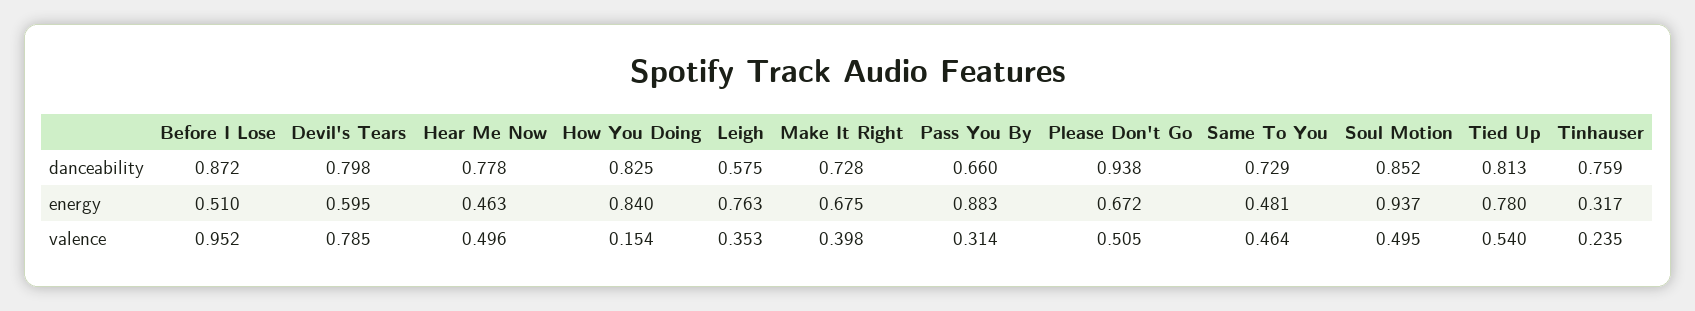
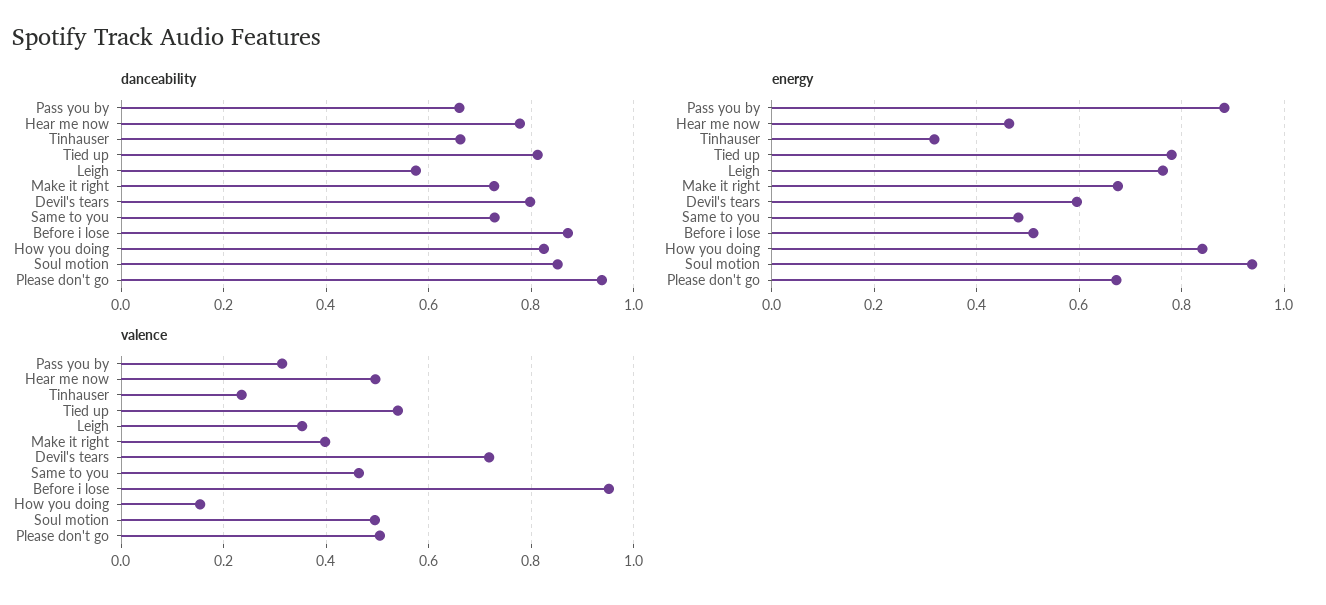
  {
    "danceability": {
      "Before I Lose": 0.872,
      "Devil's Tears": 0.798,
      "Hear Me Now": 0.778,
      "How You Doing": 0.825,
      "Leigh": 0.575,
      "Make It Right": 0.728,
      "Pass You By": 0.66,
      "Please Don't Go": 0.938,
      "Same To You": 0.729,
      "Soul Motion": 0.852,
      "Tied Up": 0.813,
-     "Tinhauser": 0.759
+     "Tinhauser": 0.66
    },
    "energy": {
      "Before I Lose": 0.51,
      "Devil's Tears": 0.595,
      "Hear Me Now": 0.463,
      "How You Doing": 0.84,
      "Leigh": 0.763,
      "Make It Right": 0.675,
      "Pass You By": 0.883,
      "Please Don't Go": 0.672,
      "Same To You": 0.481,
      "Soul Motion": 0.937,
      "Tied Up": 0.78,
      "Tinhauser": 0.317
    },
    "valence": {
      "Before I Lose": 0.952,
-     "Devil's Tears": 0.785,
+     "Devil's Tears": 0.72,
      "Hear Me Now": 0.496,
      "How You Doing": 0.154,
      "Leigh": 0.353,
      "Make It Right": 0.398,
      "Pass You By": 0.314,
      "Please Don't Go": 0.505,
      "Same To You": 0.464,
      "Soul Motion": 0.495,
      "Tied Up": 0.54,
      "Tinhauser": 0.235
    }
  }

